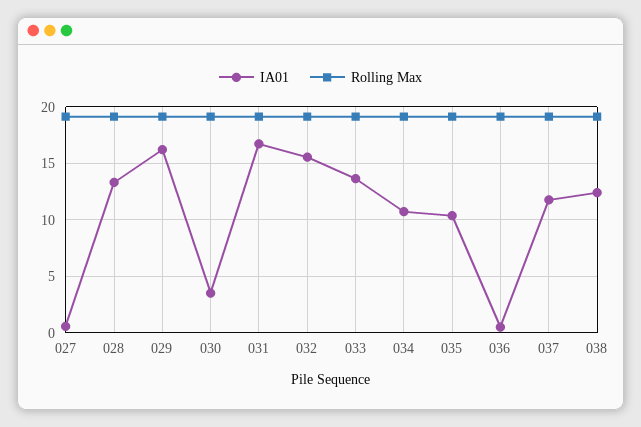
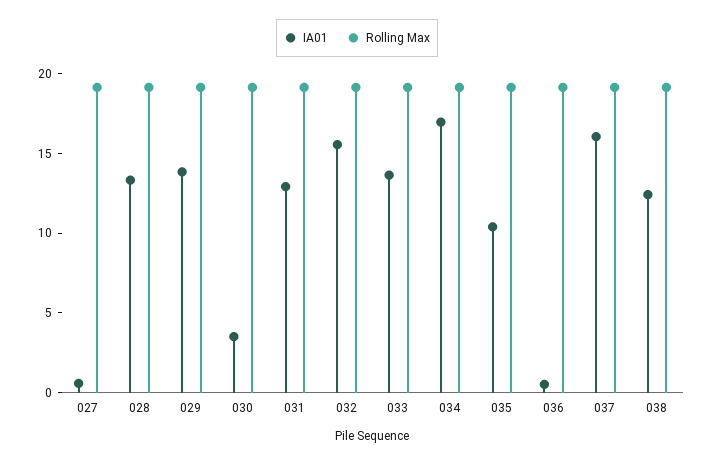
  {
    "IA01": {
      "027": 1,
      "028": 13,
-     "029": 16,
+     "029": 14,
      "030": 4,
-     "031": 17,
+     "031": 13,
      "032": 16,
      "033": 14,
-     "034": 11,
+     "034": 17,
      "035": 10,
      "036": 1,
-     "037": 12,
+     "037": 16,
      "038": 12
    },
    "Rolling Max": {
      "027": 19,
      "028": 19,
      "029": 19,
      "030": 19,
      "031": 19,
      "032": 19,
      "033": 19,
      "034": 19,
      "035": 19,
      "036": 19,
      "037": 19,
      "038": 19
    }
  }

